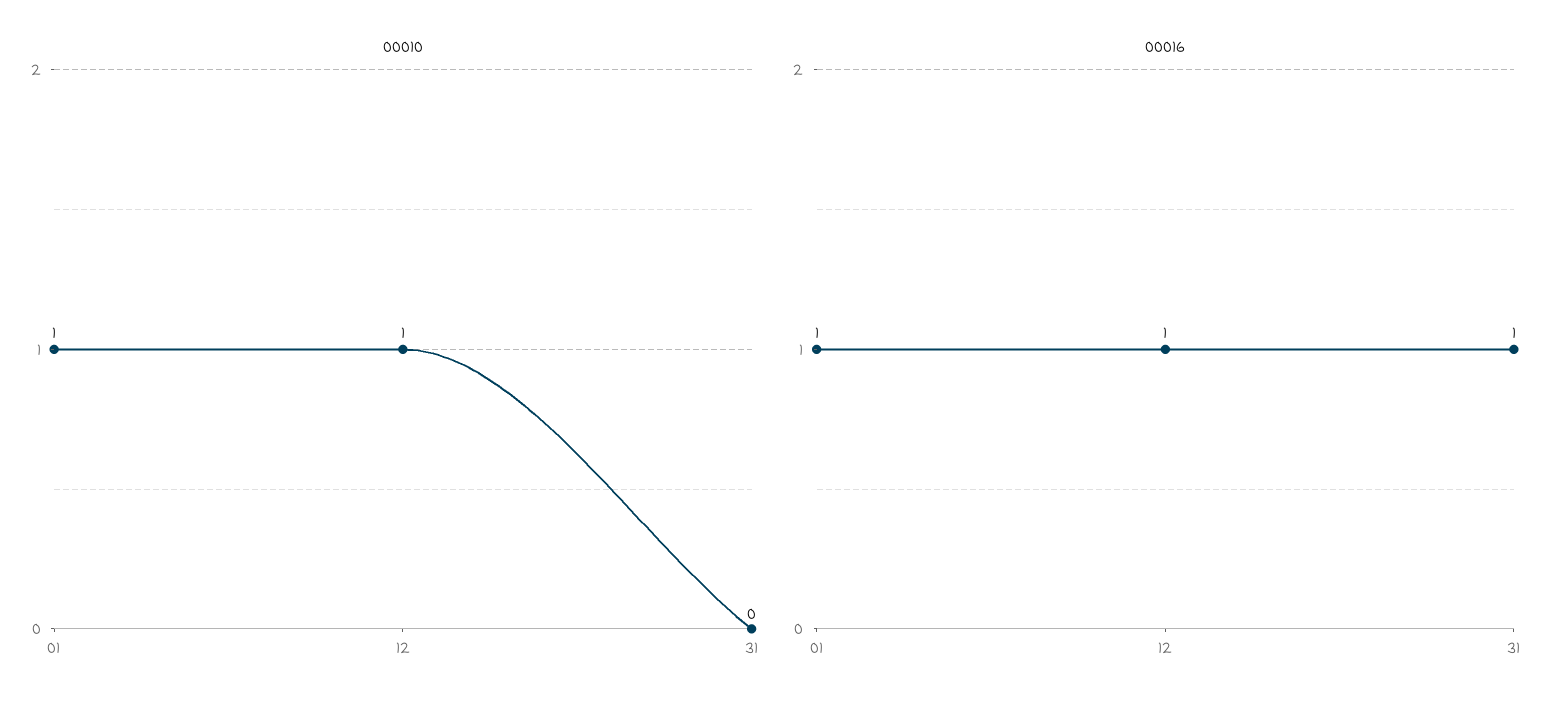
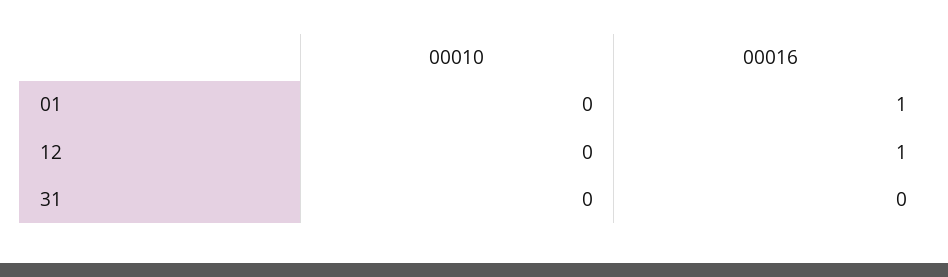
  {
    "00010": {
-     "01": 1,
+     "01": 0,
-     "12": 1,
+     "12": 0,
      "31": 0
    },
    "00016": {
      "01": 1,
      "12": 1,
-     "31": 1
+     "31": 0
    }
  }

